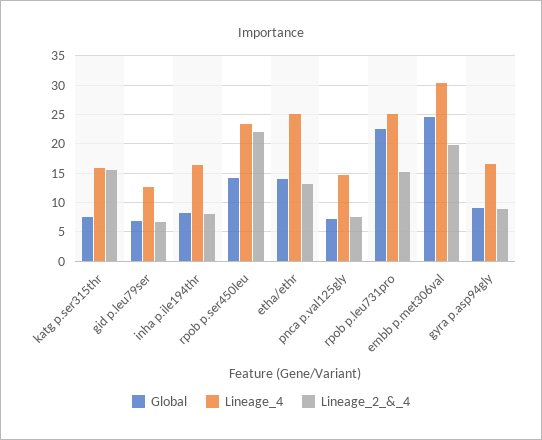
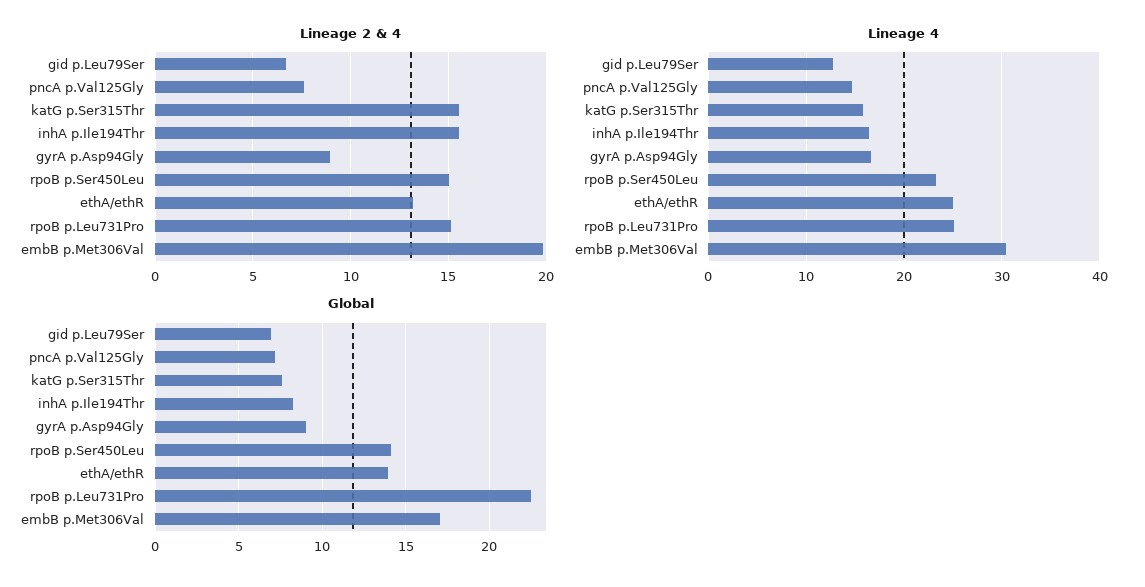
  {
    "Global": {
      "katg p.ser315thr": 7.5,
      "gid p.leu79ser": 7,
      "inha p.ile194thr": 8.5,
      "rpob p.ser450leu": 14,
      "etha/ethr": 14,
      "pnca p.val125gly": 7,
      "rpob p.leu731pro": 22.5,
-     "embb p.met306val": 25,
+     "embb p.met306val": 17,
      "gyra p.asp94gly": 9
    },
    "Lineage_4": {
      "katg p.ser315thr": 16,
      "gid p.leu79ser": 13,
      "inha p.ile194thr": 16,
      "rpob p.ser450leu": 23,
      "etha/ethr": 25,
      "pnca p.val125gly": 15,
      "rpob p.leu731pro": 25,
      "embb p.met306val": 30,
      "gyra p.asp94gly": 17
    },
    "Lineage_2_&_4": {
      "katg p.ser315thr": 15.5,
      "gid p.leu79ser": 6.5,
-     "inha p.ile194thr": 7.5,
+     "inha p.ile194thr": 15.5,
-     "rpob p.ser450leu": 22.5,
+     "rpob p.ser450leu": 15,
      "etha/ethr": 13,
      "pnca p.val125gly": 7.5,
      "rpob p.leu731pro": 15,
      "embb p.met306val": 20,
      "gyra p.asp94gly": 9
    }
  }

